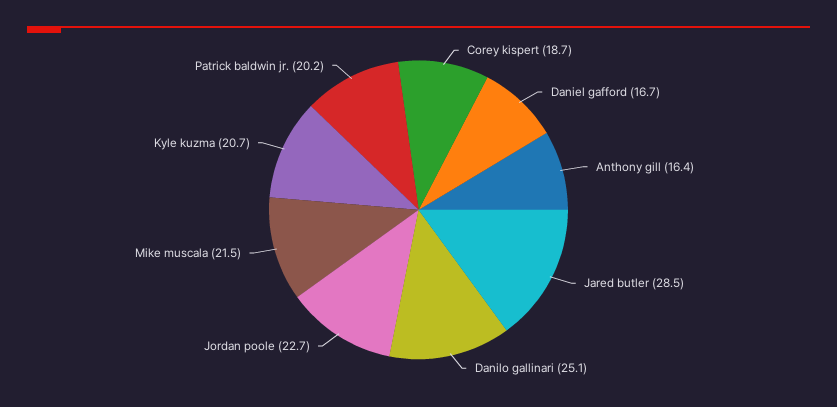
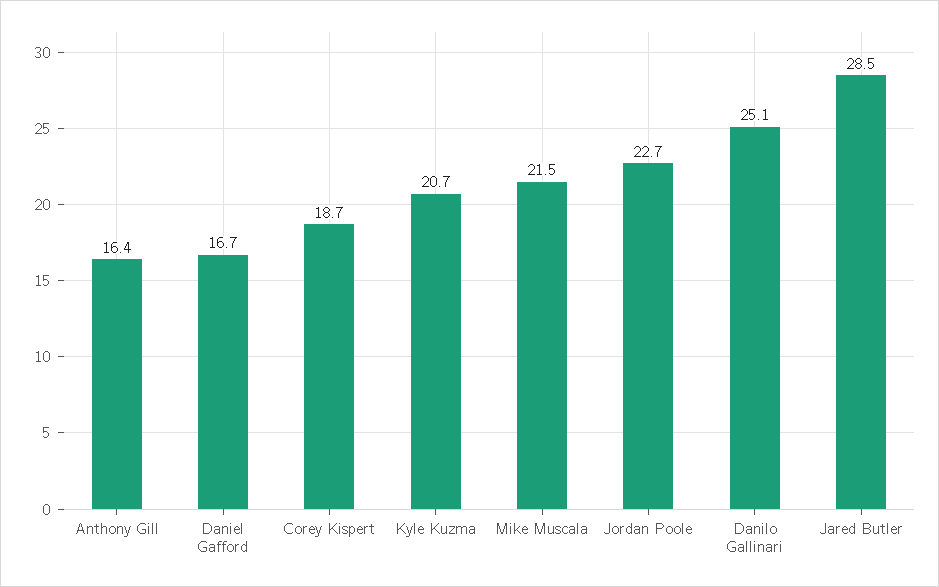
  {
    "Corey kispert": 18.7,
    "Daniel gafford": 16.7,
    "Anthony gill": 16.4,
    "Jared butler": 28.5,
    "Danilo gallinari": 25.1,
    "Jordan poole": 22.7,
    "Mike muscala": 21.5,
-   "Kyle kuzma": 20.7,
+   "Kyle kuzma": 20.7
-   "Patrick baldwin jr.": 20.2
  }

